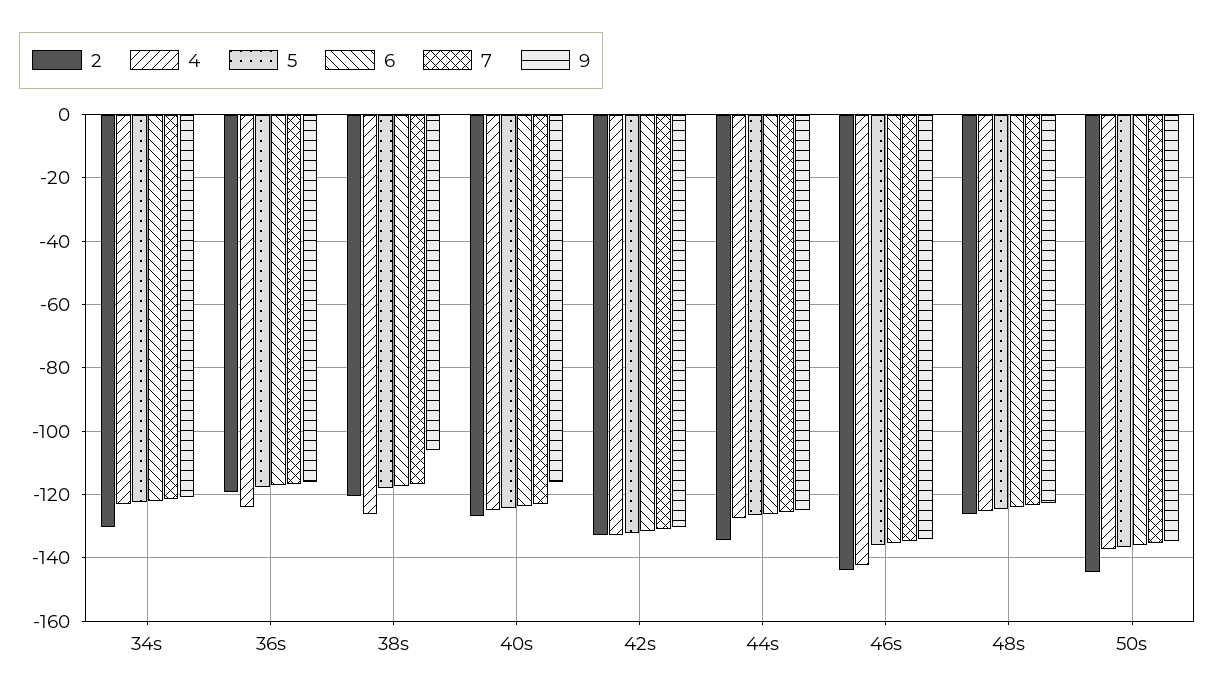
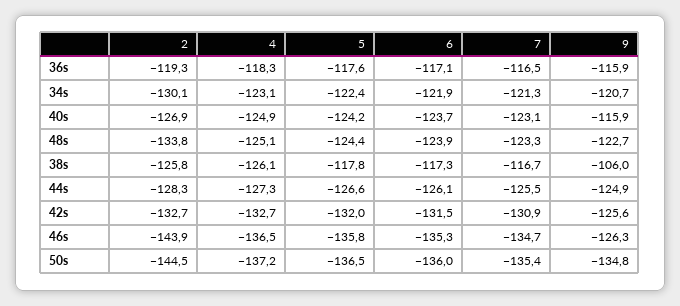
  {
    "2": {
      "34s": -130.1,
      "36s": -119.3,
-     "38s": -120,
+     "38s": -125.8,
      "40s": -126.9,
      "42s": -132.7,
-     "44s": -134,
+     "44s": -128.3,
      "46s": -143.9,
-     "48s": -126,
+     "48s": -133.8,
      "50s": -144.5
    },
    "4": {
      "34s": -123.1,
-     "36s": -124,
+     "36s": -118.3,
      "38s": -126.1,
      "40s": -124.9,
      "42s": -132.7,
      "44s": -127.3,
-     "46s": -142,
+     "46s": -136.5,
      "48s": -125.1,
      "50s": -137.2
    },
    "5": {
      "34s": -122.4,
      "36s": -117.6,
      "38s": -117.8,
      "40s": -124.2,
      "42s": -132,
      "44s": -126.6,
      "46s": -135.8,
      "48s": -124.4,
      "50s": -136.5
    },
    "6": {
      "34s": -121.9,
      "36s": -117.1,
      "38s": -117.3,
      "40s": -123.7,
      "42s": -131.5,
      "44s": -126.1,
      "46s": -135.3,
      "48s": -123.9,
      "50s": -136
    },
    "7": {
      "34s": -121.3,
      "36s": -116.5,
      "38s": -116.7,
      "40s": -123.1,
      "42s": -130.9,
      "44s": -125.5,
      "46s": -134.7,
      "48s": -123.3,
      "50s": -135.4
    },
    "9": {
      "34s": -120.7,
      "36s": -115.9,
      "38s": -106,
      "40s": -115.9,
-     "42s": -130,
+     "42s": -125.6,
      "44s": -124.9,
-     "46s": -134,
+     "46s": -126.3,
      "48s": -122.7,
      "50s": -134.8
    }
  }

